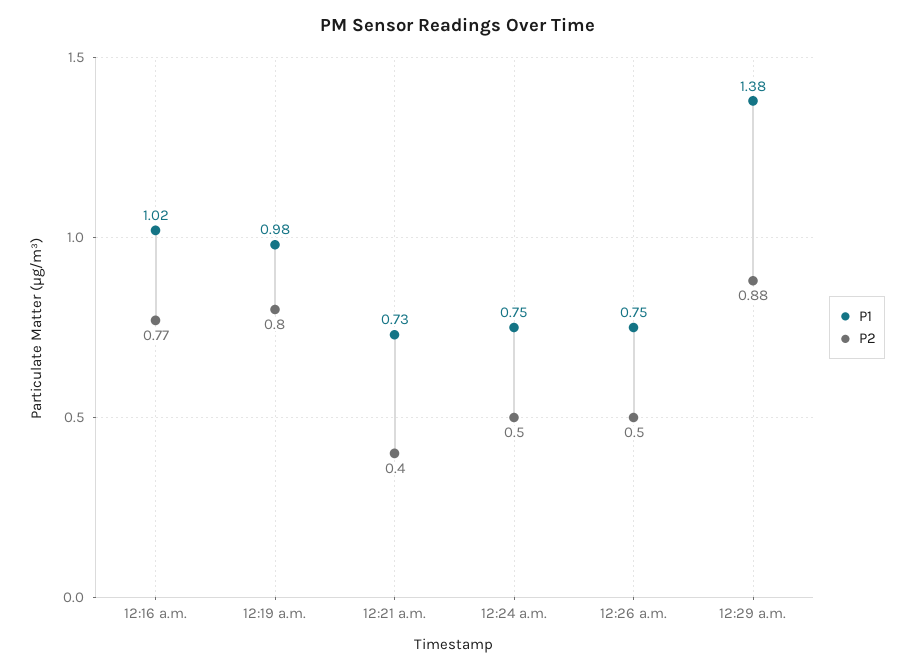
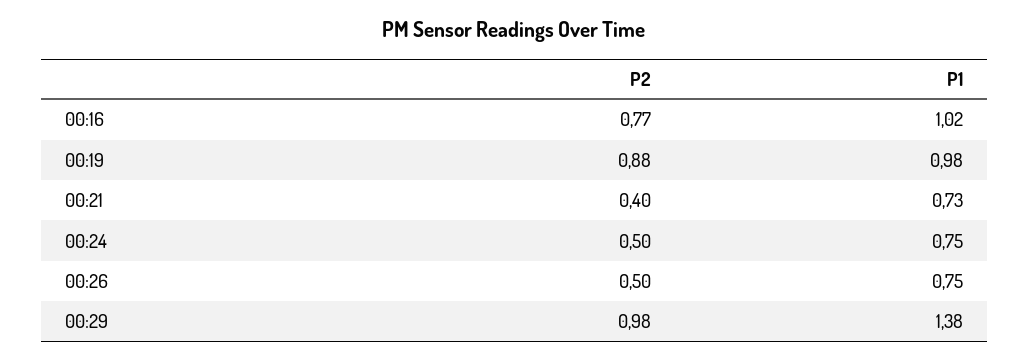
  {
    "P1": {
      "12:16 a.m.": 1.02,
      "12:19 a.m.": 0.98,
      "12:21 a.m.": 0.73,
      "12:24 a.m.": 0.75,
      "12:26 a.m.": 0.75,
      "12:29 a.m.": 1.38
    },
    "P2": {
      "12:16 a.m.": 0.77,
-     "12:19 a.m.": 0.8,
+     "12:19 a.m.": 0.88,
      "12:21 a.m.": 0.4,
      "12:24 a.m.": 0.5,
      "12:26 a.m.": 0.5,
-     "12:29 a.m.": 0.88
+     "12:29 a.m.": 0.98
    }
  }

